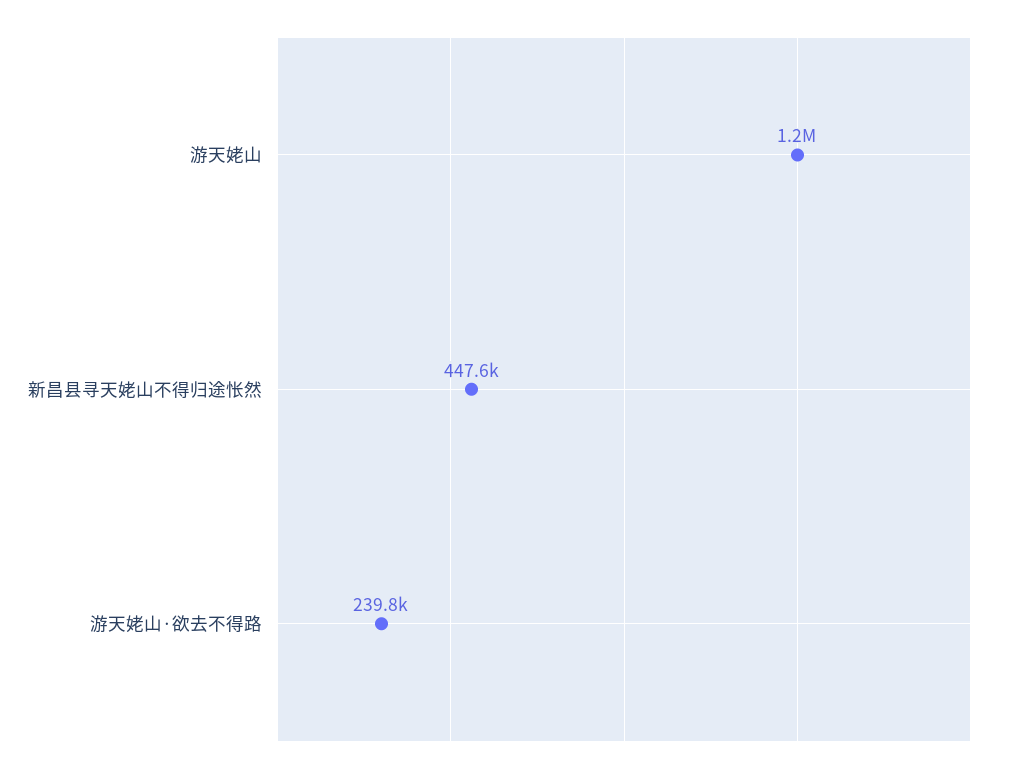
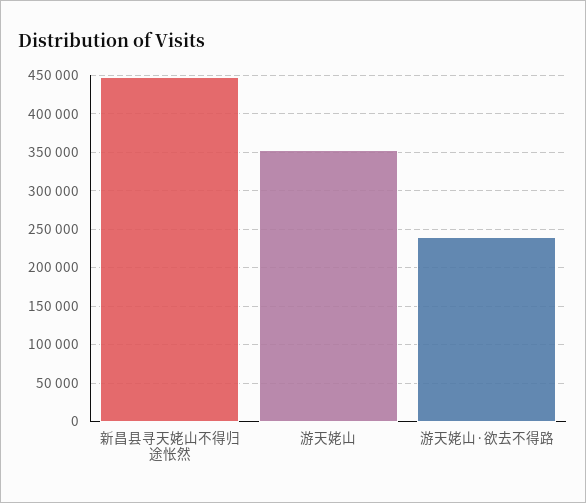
  {
-   "游天姥山": 1200000,
+   "游天姥山": 350000,
    "新昌县寻天姥山不得归途怅然": 447600,
    "游天姥山·欲去不得路": 239800
  }

